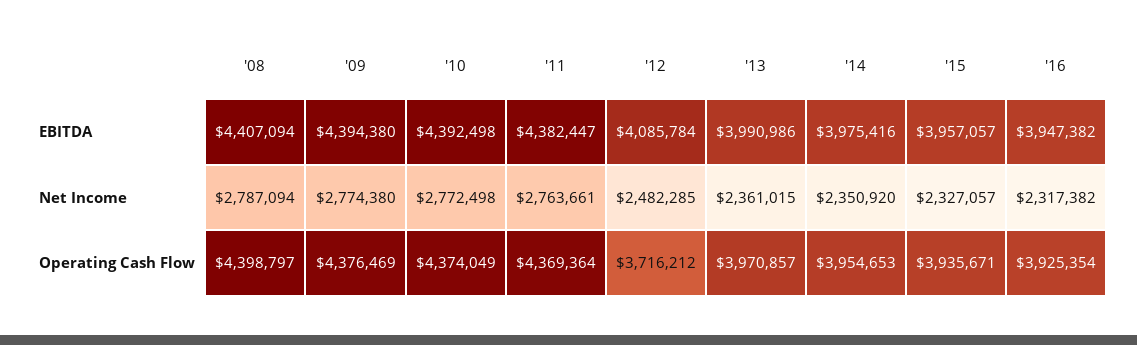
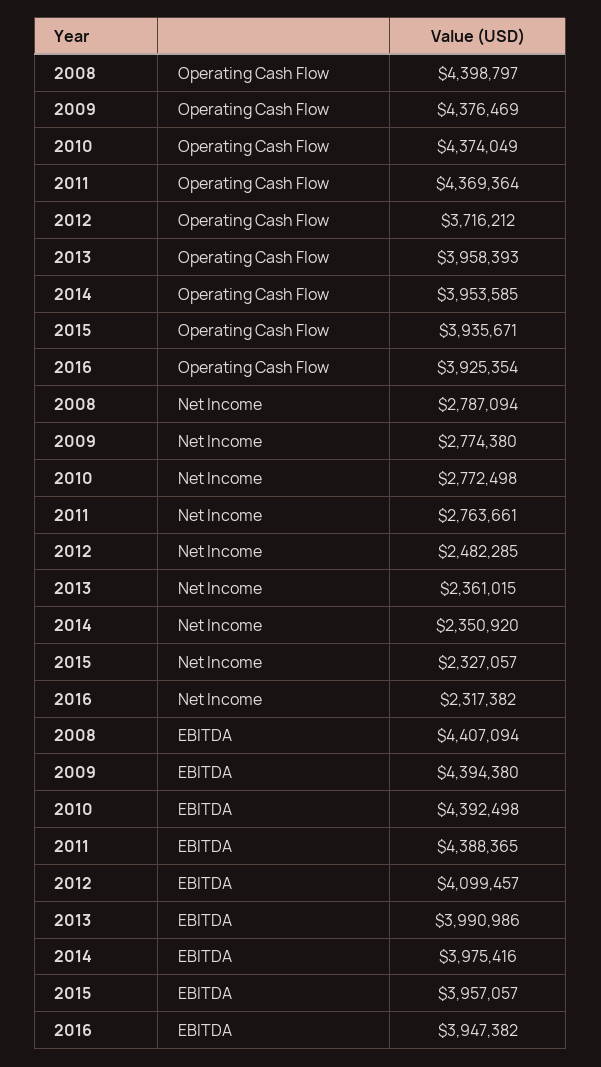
  {
    "'08": {
      "EBITDA": 4407094,
      "Net Income": 2787094,
      "Operating Cash Flow": 4398797
    },
    "'09": {
      "EBITDA": 4394380,
      "Net Income": 2774380,
      "Operating Cash Flow": 4376469
    },
    "'10": {
      "EBITDA": 4392498,
      "Net Income": 2772498,
      "Operating Cash Flow": 4374049
    },
    "'11": {
-     "EBITDA": 4382447,
+     "EBITDA": 4388365,
      "Net Income": 2763661,
      "Operating Cash Flow": 4369364
    },
    "'12": {
-     "EBITDA": 4085784,
+     "EBITDA": 4099457,
      "Net Income": 2482285,
      "Operating Cash Flow": 3716212
    },
    "'13": {
      "EBITDA": 3990986,
      "Net Income": 2361015,
-     "Operating Cash Flow": 3970857
+     "Operating Cash Flow": 3958393
    },
    "'14": {
      "EBITDA": 3975416,
      "Net Income": 2350920,
-     "Operating Cash Flow": 3954653
+     "Operating Cash Flow": 3953585
    },
    "'15": {
      "EBITDA": 3957057,
      "Net Income": 2327057,
      "Operating Cash Flow": 3935671
    },
    "'16": {
      "EBITDA": 3947382,
      "Net Income": 2317382,
      "Operating Cash Flow": 3925354
    }
  }

